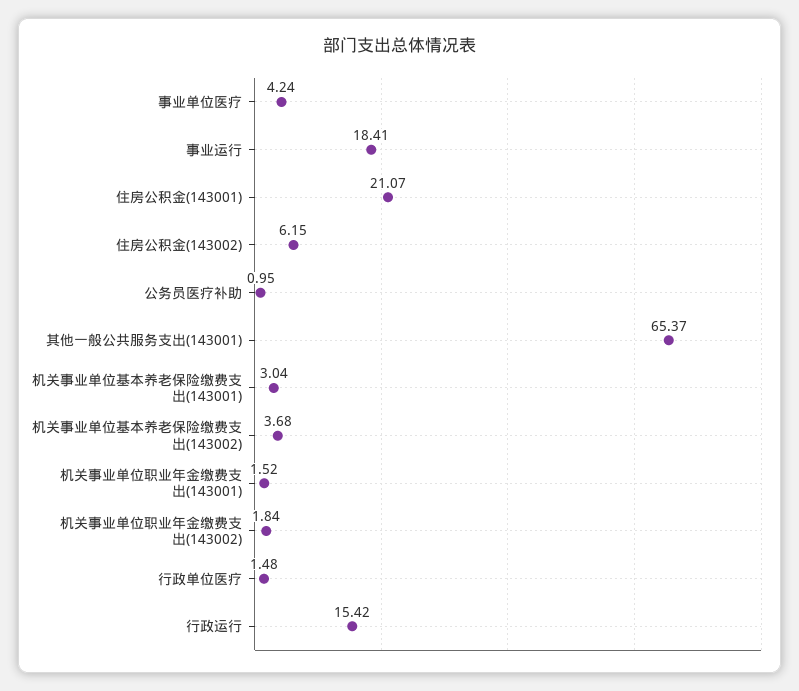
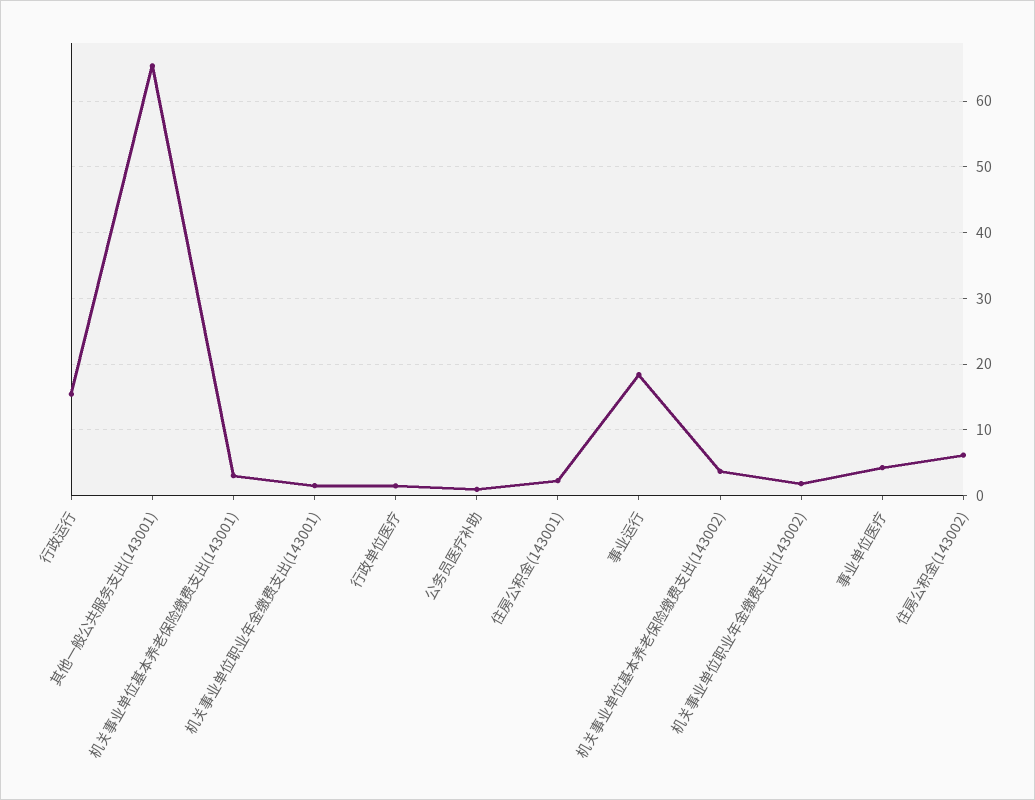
  {
    "事业单位医疗": 4.24,
    "事业运行": 18.41,
-   "住房公积金(143001)": 21.07,
+   "住房公积金(143001)": 2,
    "住房公积金(143002)": 6.15,
    "公务员医疗补助": 0.95,
    "其他一般公共服务支出(143001)": 65.37,
    "机关事业单位基本养老保险缴费支出(143001)": 3.04,
    "机关事业单位基本养老保险缴费支出(143002)": 3.68,
    "机关事业单位职业年金缴费支出(143001)": 1.52,
    "机关事业单位职业年金缴费支出(143002)": 1.84,
    "行政单位医疗": 1.48,
    "行政运行": 15.42
  }

